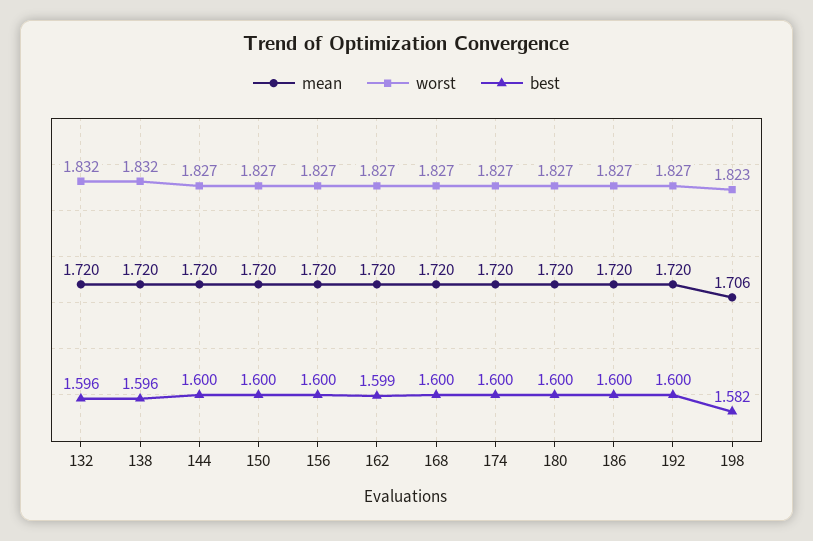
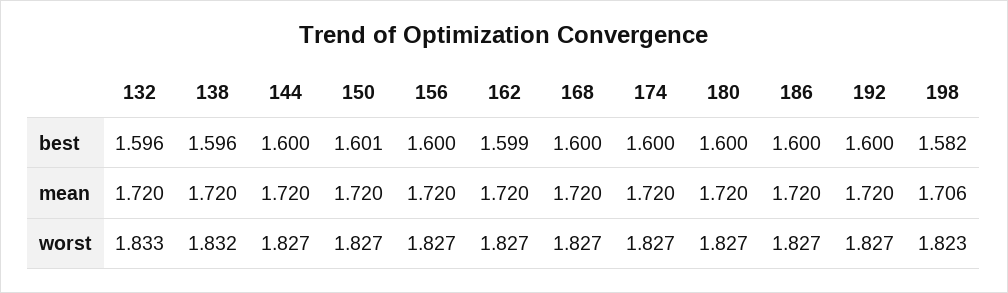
  {
    "mean": {
      "132": 1.72,
      "138": 1.72,
      "144": 1.72,
      "150": 1.72,
      "156": 1.72,
      "162": 1.72,
      "168": 1.72,
      "174": 1.72,
      "180": 1.72,
      "186": 1.72,
      "192": 1.72,
      "198": 1.706
    },
    "worst": {
-     "132": 1.832,
+     "132": 1.833,
      "138": 1.832,
      "144": 1.827,
      "150": 1.827,
      "156": 1.827,
      "162": 1.827,
      "168": 1.827,
      "174": 1.827,
      "180": 1.827,
      "186": 1.827,
      "192": 1.827,
      "198": 1.823
    },
    "best": {
      "132": 1.596,
      "138": 1.596,
      "144": 1.6,
-     "150": 1.6,
+     "150": 1.601,
      "156": 1.6,
      "162": 1.599,
      "168": 1.6,
      "174": 1.6,
      "180": 1.6,
      "186": 1.6,
      "192": 1.6,
      "198": 1.582
    }
  }

